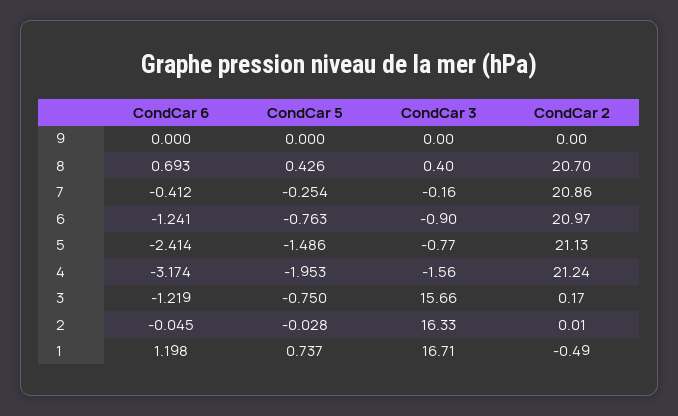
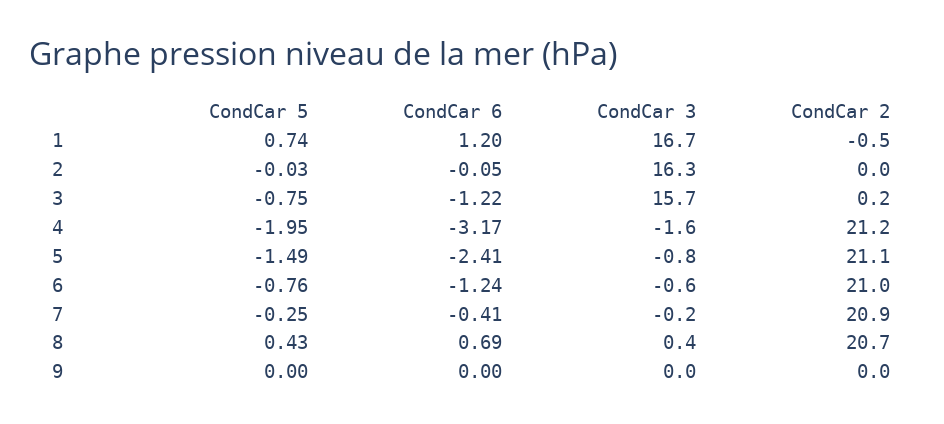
  {
    "CondCar 6": {
      "9": 0,
      "8": 0.693,
      "7": -0.412,
      "6": -1.241,
      "5": -2.414,
      "4": -3.174,
      "3": -1.219,
      "2": -0.045,
      "1": 1.198
    },
    "CondCar 5": {
      "9": 0,
      "8": 0.426,
      "7": -0.254,
      "6": -0.763,
      "5": -1.486,
      "4": -1.953,
      "3": -0.75,
      "2": -0.028,
      "1": 0.737
    },
    "CondCar 3": {
      "9": 0,
      "8": 0.4,
      "7": -0.16,
-     "6": -0.9,
+     "6": -0.6,
      "5": -0.77,
      "4": -1.56,
      "3": 15.66,
      "2": 16.33,
      "1": 16.71
    },
    "CondCar 2": {
      "9": 0,
      "8": 20.7,
      "7": 20.86,
      "6": 20.97,
      "5": 21.13,
      "4": 21.24,
      "3": 0.17,
      "2": 0.01,
      "1": -0.49
    }
  }

